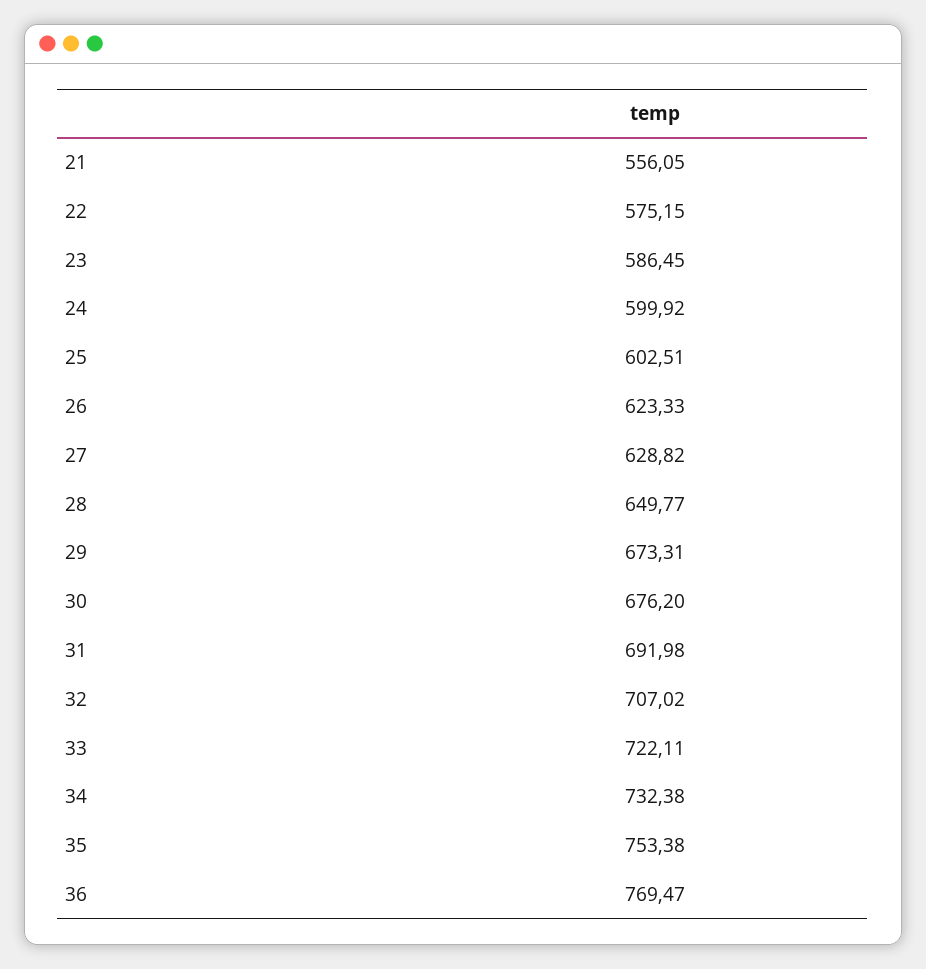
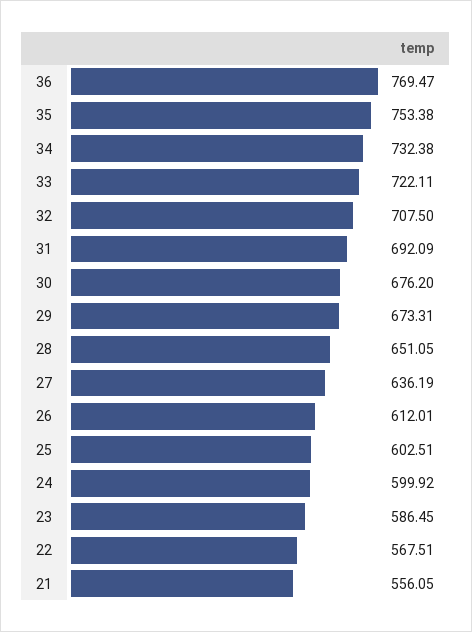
  {
    "21": 556.05,
-   "22": 575.15,
+   "22": 567.51,
    "23": 586.45,
    "24": 599.92,
    "25": 602.51,
-   "26": 623.33,
+   "26": 612.01,
-   "27": 628.82,
+   "27": 636.19,
-   "28": 649.77,
+   "28": 651.05,
    "29": 673.31,
    "30": 676.2,
-   "31": 691.98,
+   "31": 692.09,
-   "32": 707.02,
+   "32": 707.5,
    "33": 722.11,
    "34": 732.38,
    "35": 753.38,
    "36": 769.47
  }

